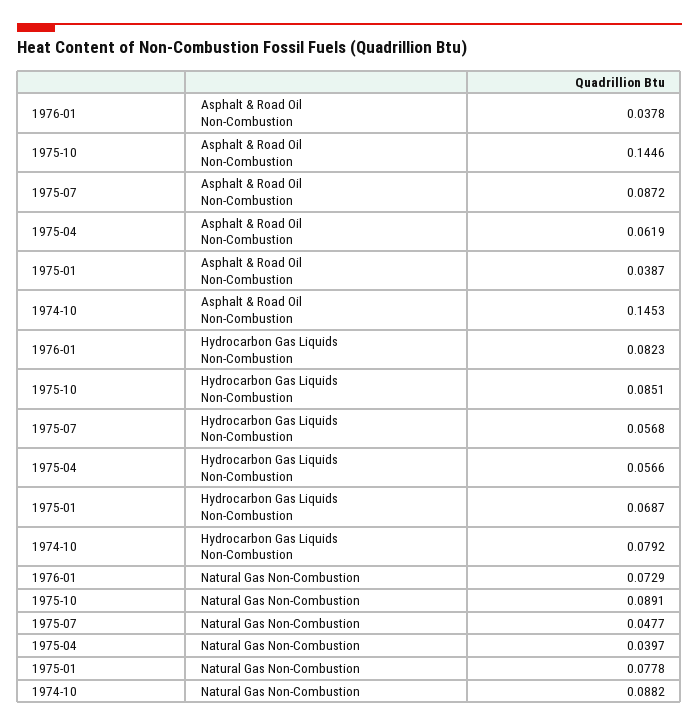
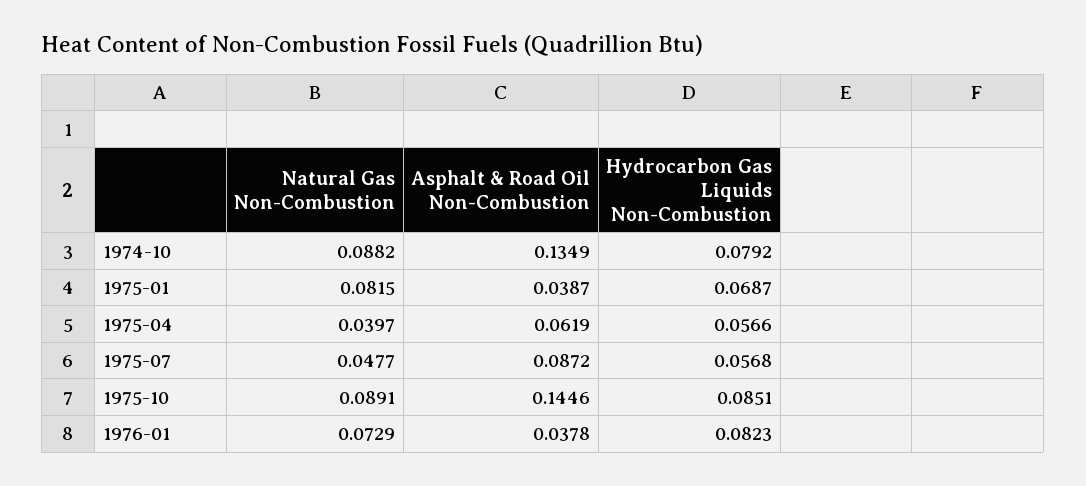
  {
    "1976-01": {
      "Asphalt & Road Oil Non-Combustion": 0.0378,
      "Hydrocarbon Gas Liquids Non-Combustion": 0.0823,
      "Natural Gas Non-Combustion": 0.0729
    },
    "1975-10": {
      "Asphalt & Road Oil Non-Combustion": 0.1446,
      "Hydrocarbon Gas Liquids Non-Combustion": 0.0851,
      "Natural Gas Non-Combustion": 0.0891
    },
    "1975-07": {
      "Asphalt & Road Oil Non-Combustion": 0.0872,
      "Hydrocarbon Gas Liquids Non-Combustion": 0.0568,
      "Natural Gas Non-Combustion": 0.0477
    },
    "1975-04": {
      "Asphalt & Road Oil Non-Combustion": 0.0619,
      "Hydrocarbon Gas Liquids Non-Combustion": 0.0566,
      "Natural Gas Non-Combustion": 0.0397
    },
    "1975-01": {
      "Asphalt & Road Oil Non-Combustion": 0.0387,
      "Hydrocarbon Gas Liquids Non-Combustion": 0.0687,
-     "Natural Gas Non-Combustion": 0.0778
+     "Natural Gas Non-Combustion": 0.0815
    },
    "1974-10": {
-     "Asphalt & Road Oil Non-Combustion": 0.1453,
+     "Asphalt & Road Oil Non-Combustion": 0.1349,
      "Hydrocarbon Gas Liquids Non-Combustion": 0.0792,
      "Natural Gas Non-Combustion": 0.0882
    }
  }

